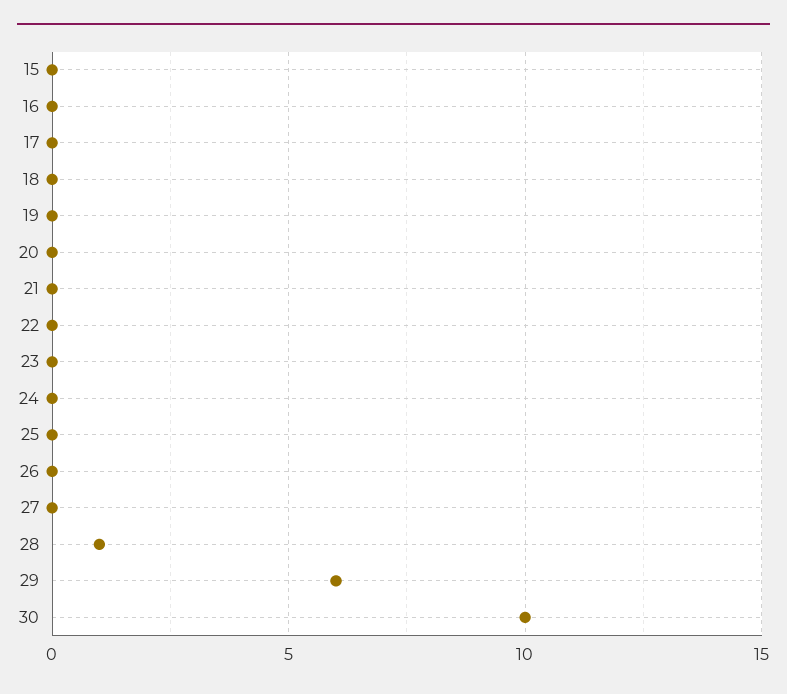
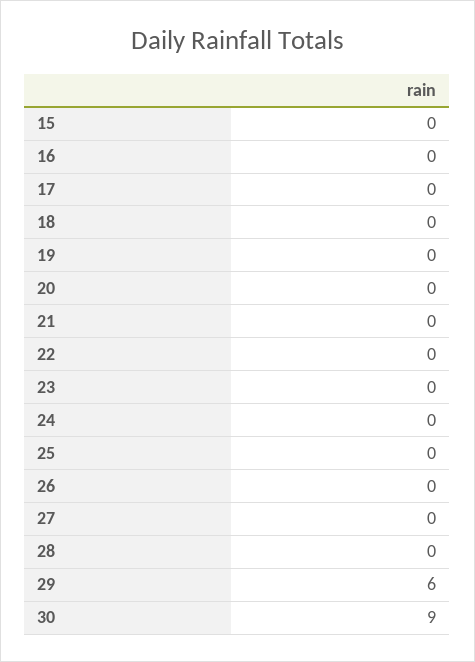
  {
    "15": 0,
    "16": 0,
    "17": 0,
    "18": 0,
    "19": 0,
    "20": 0,
    "21": 0,
    "22": 0,
    "23": 0,
    "24": 0,
    "25": 0,
    "26": 0,
    "27": 0,
-   "28": 1,
+   "28": 0,
    "29": 6,
-   "30": 10
+   "30": 9
  }

